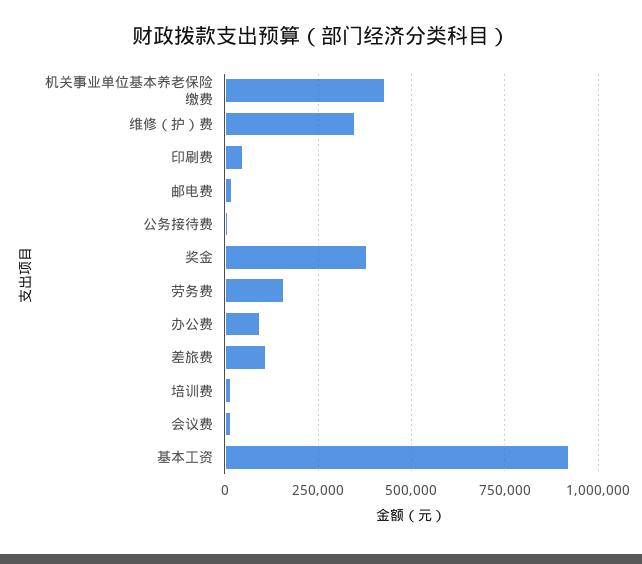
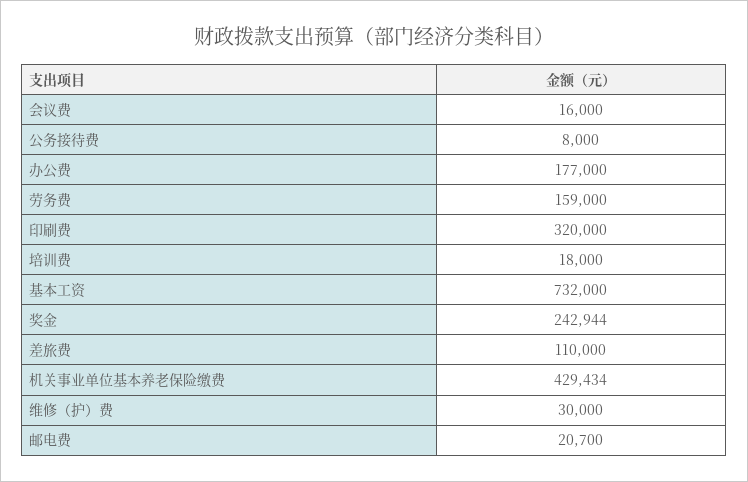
  {
    "机关事业单位基本养老保险缴费": 429434,
-   "维修（护）费": 350000,
+   "维修（护）费": 30000,
-   "印刷费": 50000,
+   "印刷费": 320000,
    "邮电费": 20700,
    "公务接待费": 8000,
-   "奖金": 375000,
+   "奖金": 242944,
    "劳务费": 159000,
-   "办公费": 100000,
+   "办公费": 177000,
    "差旅费": 110000,
    "培训费": 18000,
    "会议费": 16000,
-   "基本工资": 925000
+   "基本工资": 732000
  }

